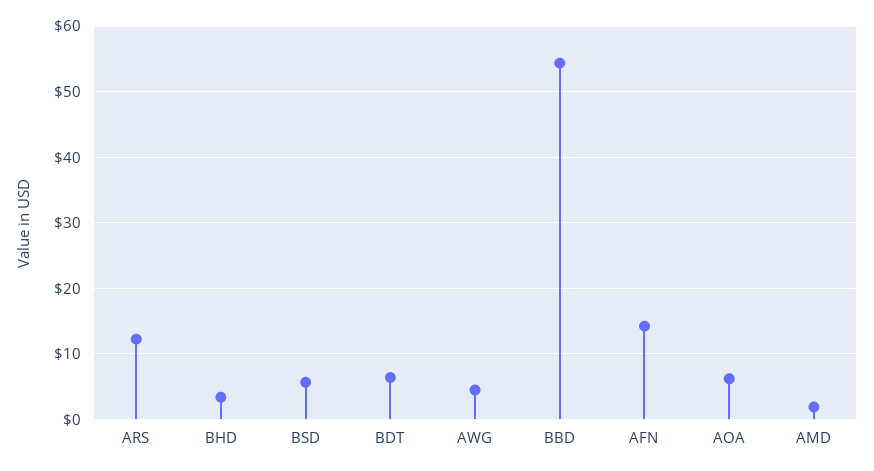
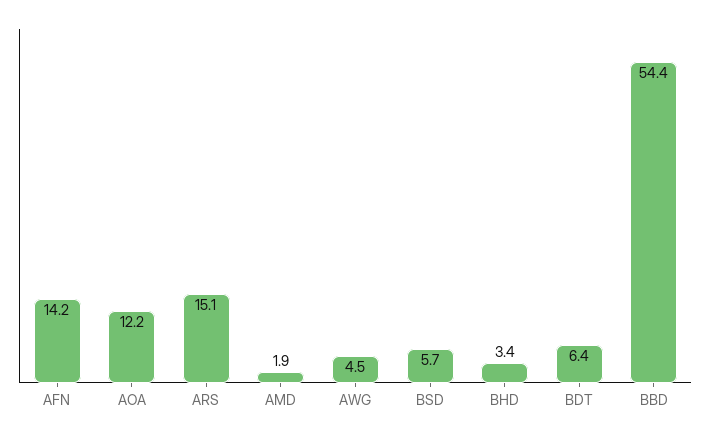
  {
-   "ARS": 12,
+   "ARS": 15.1,
    "BHD": 3.4,
    "BSD": 5.7,
    "BDT": 6.4,
    "AWG": 4.5,
    "BBD": 54.4,
    "AFN": 14.2,
-   "AOA": 6,
+   "AOA": 12.2,
    "AMD": 1.9
  }

